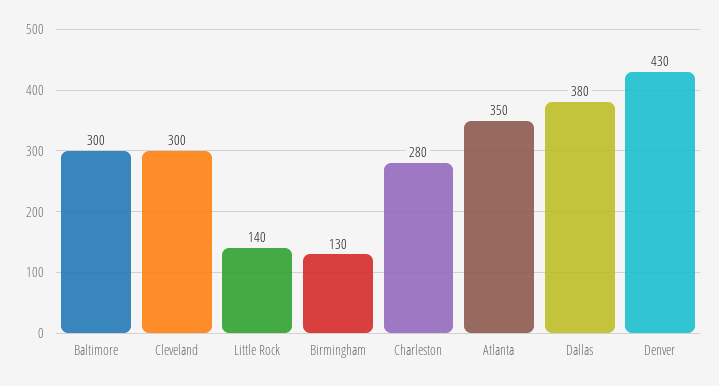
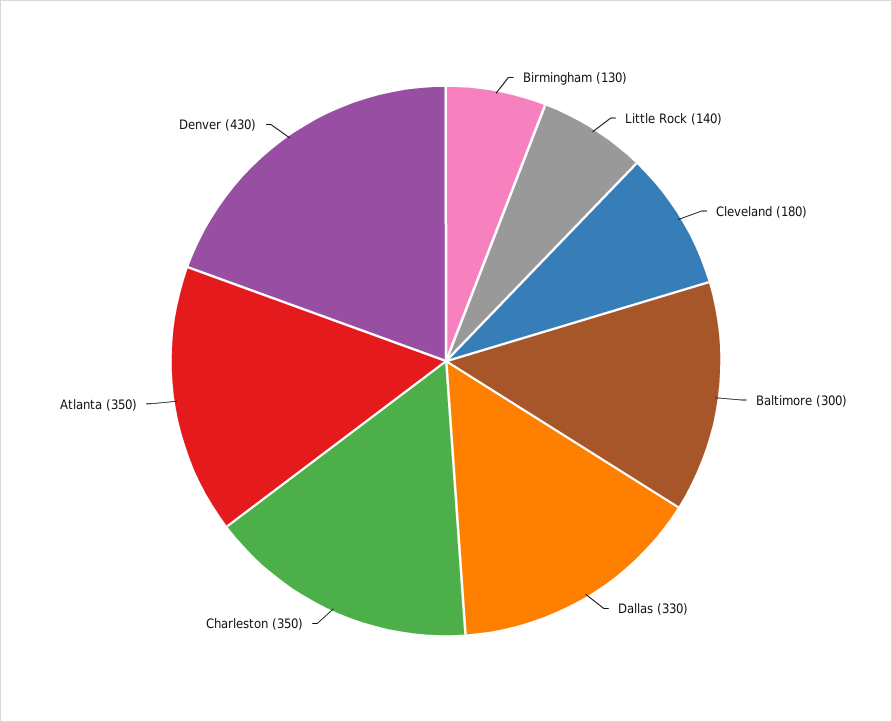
  {
    "Baltimore": 300,
-   "Cleveland": 300,
+   "Cleveland": 180,
    "Little Rock": 140,
    "Birmingham": 130,
-   "Charleston": 280,
+   "Charleston": 350,
    "Atlanta": 350,
-   "Dallas": 380,
+   "Dallas": 330,
    "Denver": 430
  }

